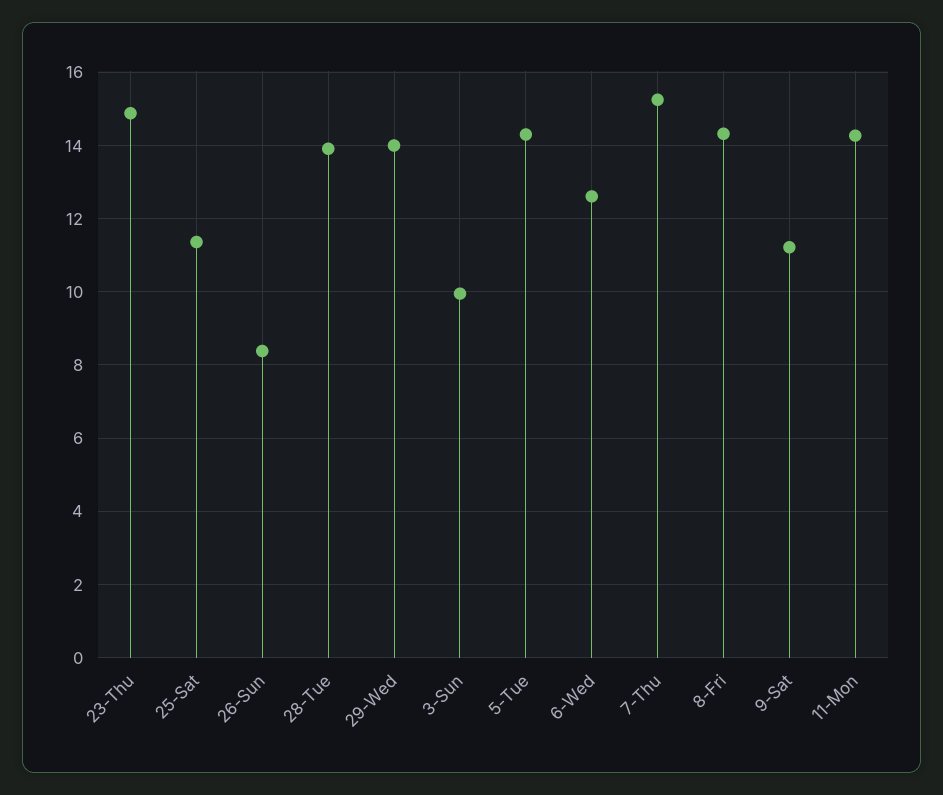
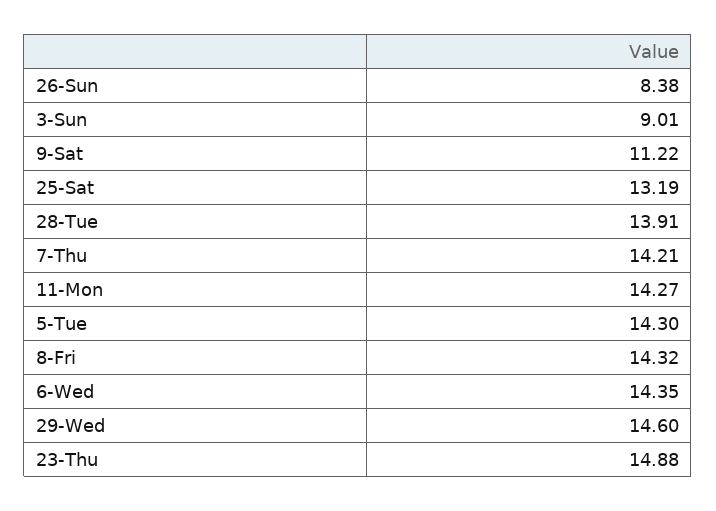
  {
    "23-Thu": 14.88,
-   "25-Sat": 11.4,
+   "25-Sat": 13.19,
    "26-Sun": 8.38,
    "28-Tue": 13.91,
-   "29-Wed": 14,
+   "29-Wed": 14.6,
-   "3-Sun": 10,
+   "3-Sun": 9.01,
    "5-Tue": 14.3,
-   "6-Wed": 12.6,
+   "6-Wed": 14.35,
-   "7-Thu": 15.2,
+   "7-Thu": 14.21,
    "8-Fri": 14.32,
    "9-Sat": 11.22,
    "11-Mon": 14.27
  }

